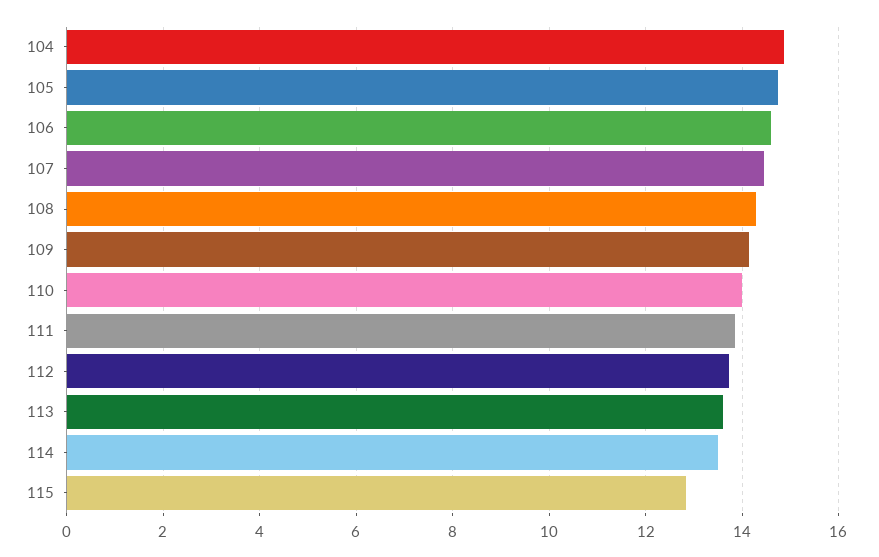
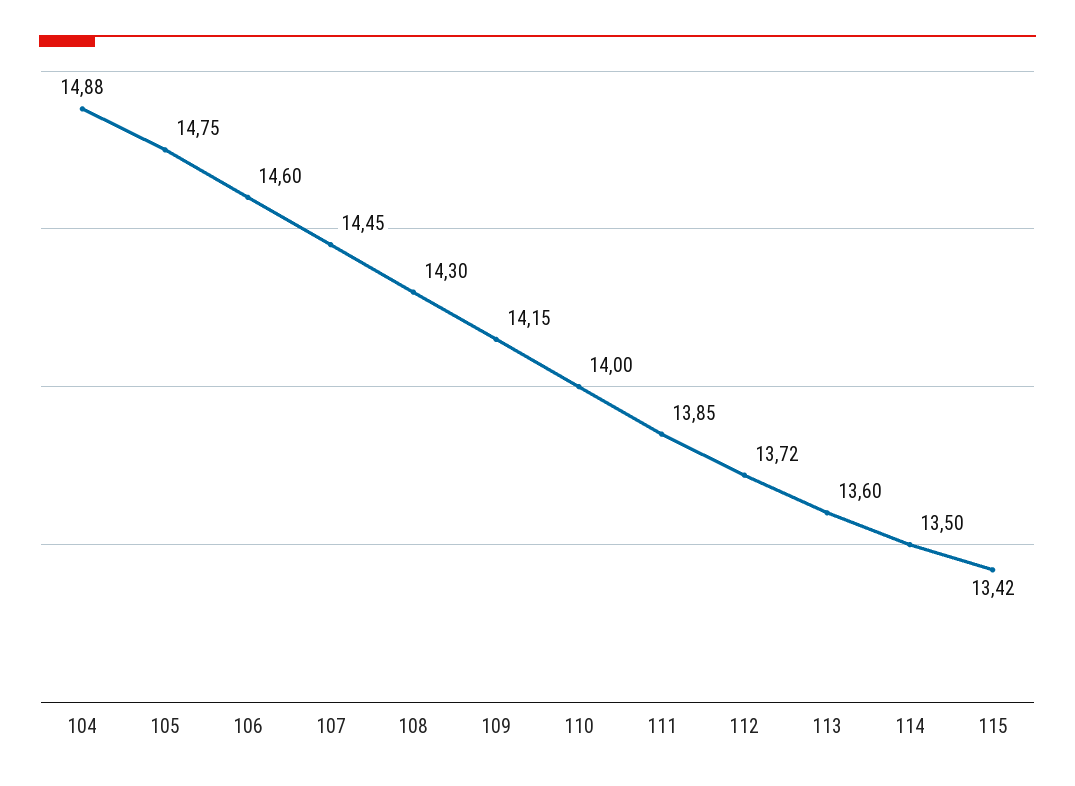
  {
    "104": 14.88,
    "105": 14.75,
    "106": 14.6,
    "107": 14.45,
    "108": 14.3,
    "109": 14.15,
    "110": 14,
    "111": 13.85,
    "112": 13.72,
    "113": 13.6,
    "114": 13.5,
-   "115": 12.8
+   "115": 13.42
  }

